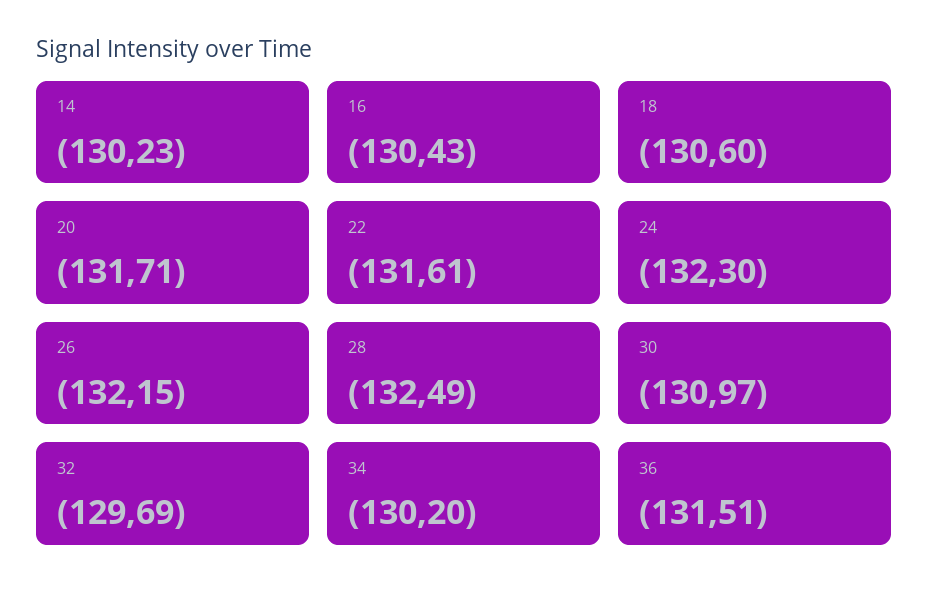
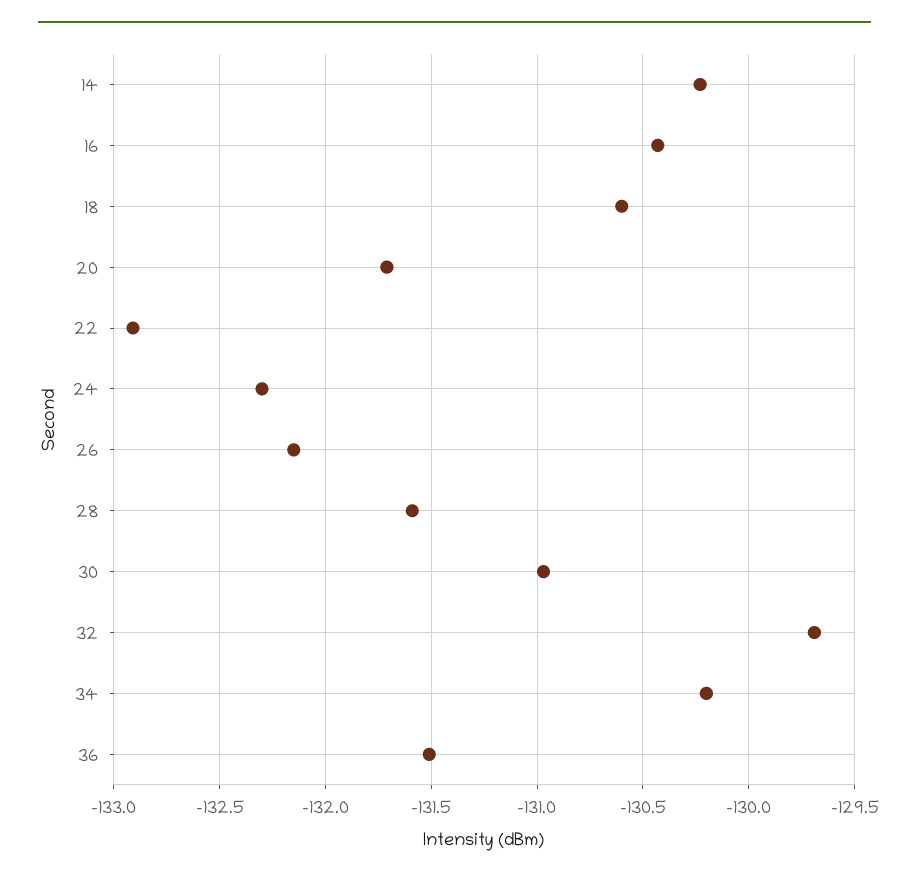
  {
    "14": -130.23,
    "16": -130.43,
    "18": -130.6,
    "20": -131.71,
-   "22": -131.61,
+   "22": -132.9,
    "24": -132.3,
    "26": -132.15,
-   "28": -132.49,
+   "28": -131.6,
    "30": -130.97,
    "32": -129.69,
    "34": -130.2,
    "36": -131.51
  }

